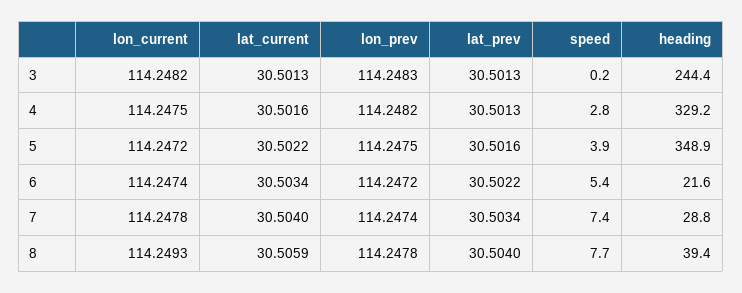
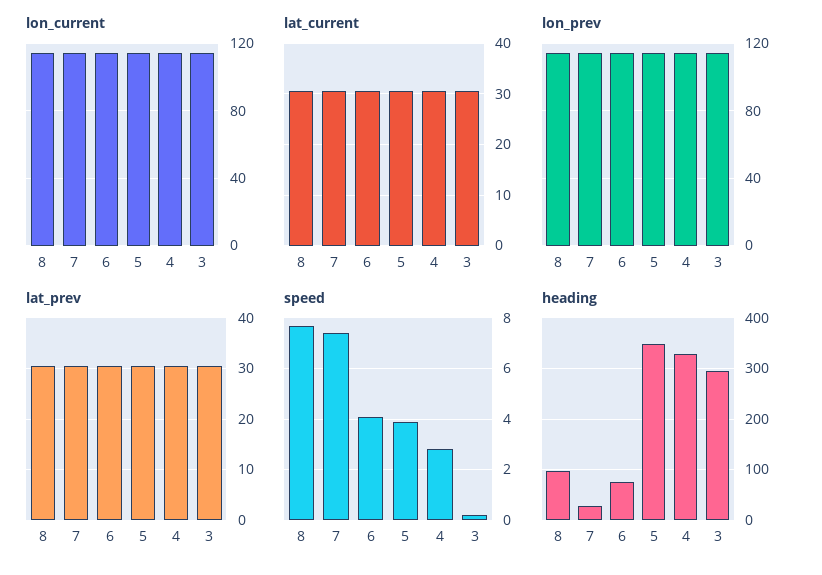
  {
    "lon_current": {
      "3": 114.2482,
      "4": 114.2475,
      "5": 114.2472,
      "6": 114.2474,
      "7": 114.2478,
      "8": 114.2493
    },
    "lat_current": {
      "3": 30.5013,
      "4": 30.5016,
      "5": 30.5022,
      "6": 30.5034,
      "7": 30.504,
      "8": 30.5059
    },
    "lon_prev": {
      "3": 114.2483,
      "4": 114.2482,
      "5": 114.2475,
      "6": 114.2472,
      "7": 114.2474,
      "8": 114.2478
    },
    "lat_prev": {
      "3": 30.5013,
      "4": 30.5013,
      "5": 30.5016,
      "6": 30.5022,
      "7": 30.5034,
      "8": 30.504
    },
    "speed": {
      "3": 0.2,
      "4": 2.8,
      "5": 3.9,
-     "6": 5.4,
+     "6": 4,
      "7": 7.4,
      "8": 7.7
    },
    "heading": {
-     "3": 244.4,
+     "3": 300,
      "4": 329.2,
      "5": 348.9,
-     "6": 21.6,
+     "6": 80,
      "7": 28.8,
-     "8": 39.4
+     "8": 100
    }
  }

